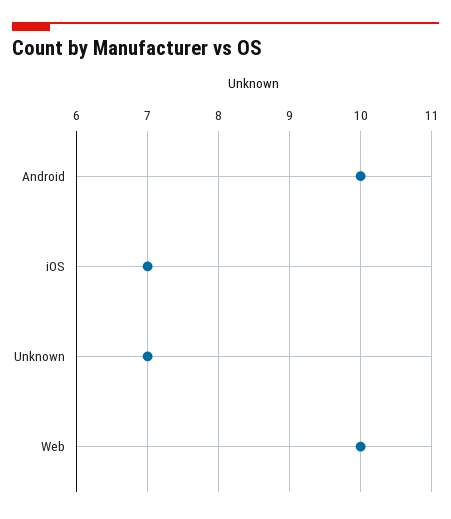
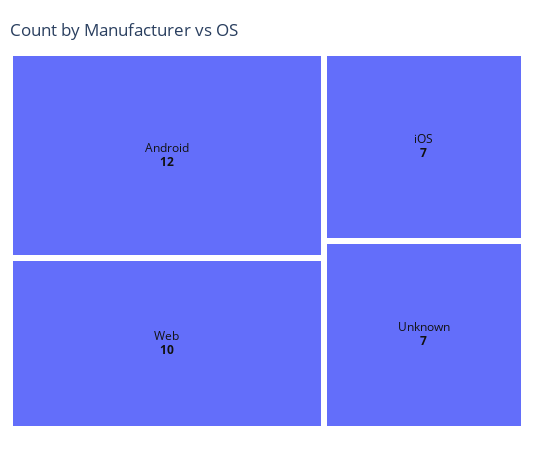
  {
-   "Android": 10,
+   "Android": 12,
    "iOS": 7,
    "Unknown": 7,
    "Web": 10
  }

